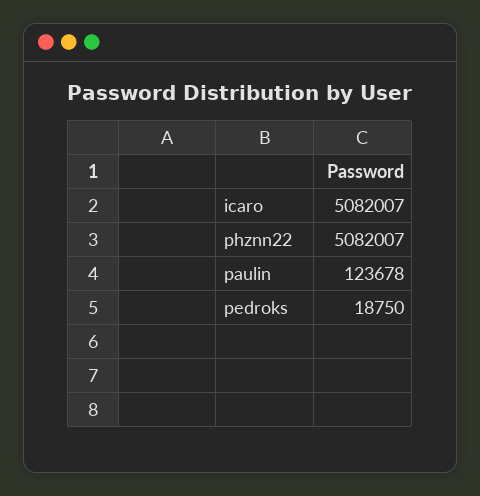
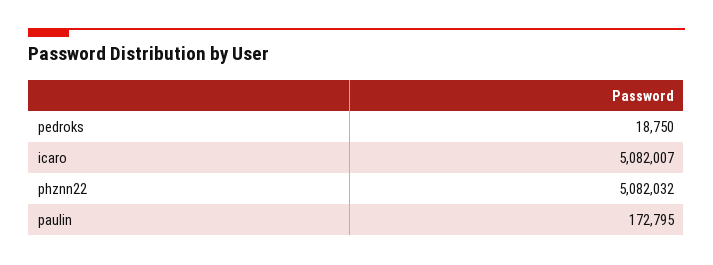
  {
    "icaro": 5082007,
-   "phznn22": 5082007,
+   "phznn22": 5082032,
-   "paulin": 123678,
+   "paulin": 172795,
    "pedroks": 18750
  }

